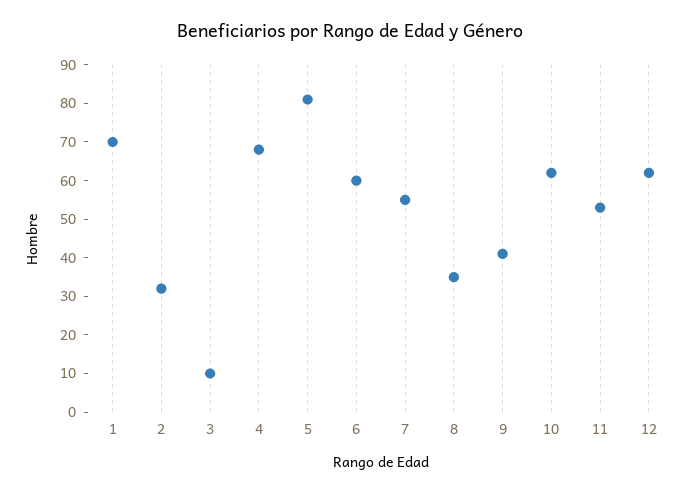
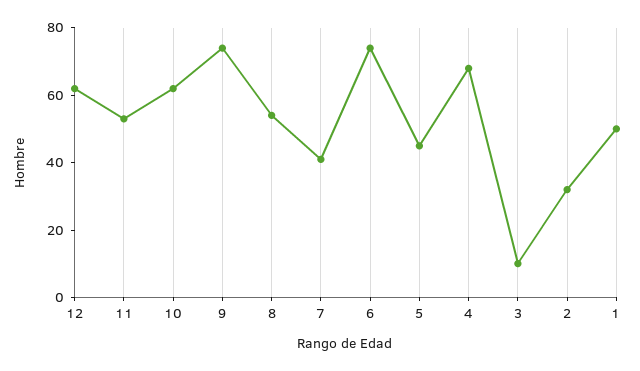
  {
-   "1": 70,
+   "1": 50,
    "2": 30,
    "3": 10,
    "4": 70,
-   "5": 80,
+   "5": 45,
-   "6": 60,
+   "6": 75,
-   "7": 55,
+   "7": 40,
-   "8": 35,
+   "8": 55,
-   "9": 40,
+   "9": 75,
    "10": 60,
    "11": 55,
    "12": 60
  }

